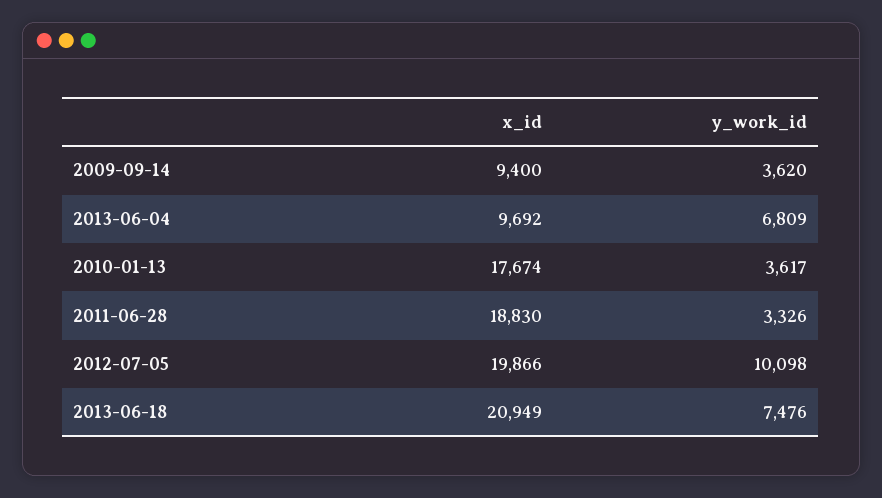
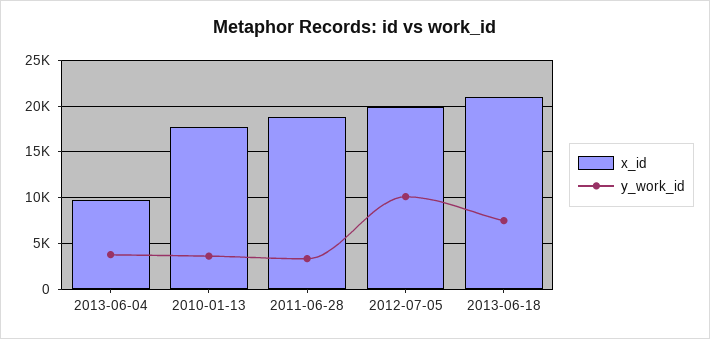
  {
    "x_id": {
-     "2009-09-14": 9400,
      "2013-06-04": 9692,
      "2010-01-13": 17674,
      "2011-06-28": 18830,
      "2012-07-05": 19866,
      "2013-06-18": 20949
    },
    "y_work_id": {
-     "2009-09-14": 3620,
-     "2013-06-04": 6809,
+     "2013-06-04": 4000,
      "2010-01-13": 3617,
      "2011-06-28": 3326,
      "2012-07-05": 10098,
      "2013-06-18": 7476
    }
  }

